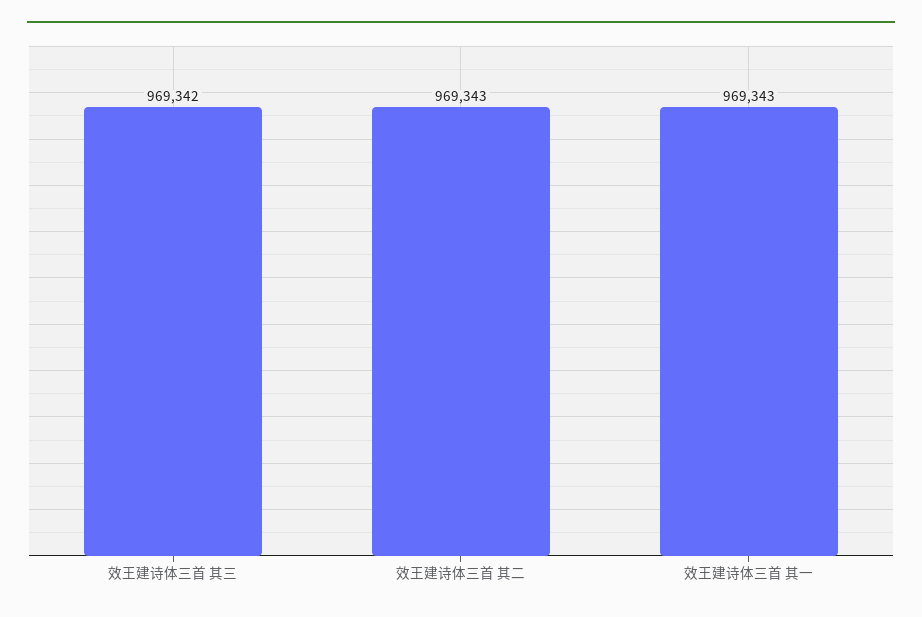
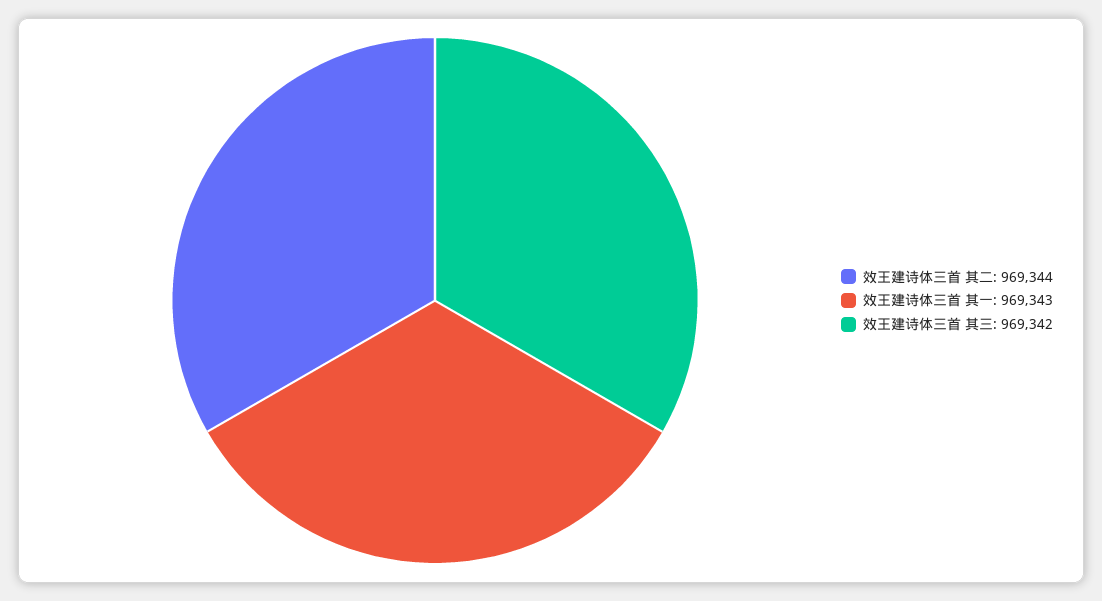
  {
    "效王建诗体三首 其三": 969342,
-   "效王建诗体三首 其二": 969343,
+   "效王建诗体三首 其二": 969344,
    "效王建诗体三首 其一": 969343
  }

